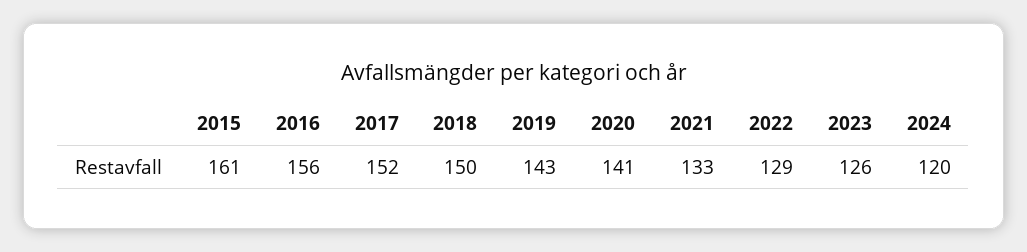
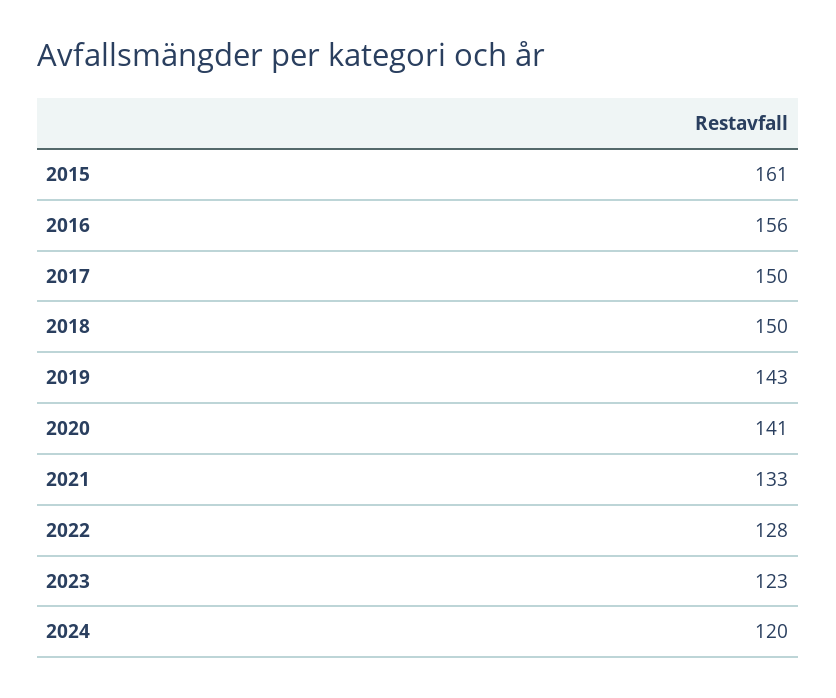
  {
    "2015": 161,
    "2016": 156,
-   "2017": 152,
+   "2017": 150,
    "2018": 150,
    "2019": 143,
    "2020": 141,
    "2021": 133,
-   "2022": 129,
+   "2022": 128,
-   "2023": 126,
+   "2023": 123,
    "2024": 120
  }

